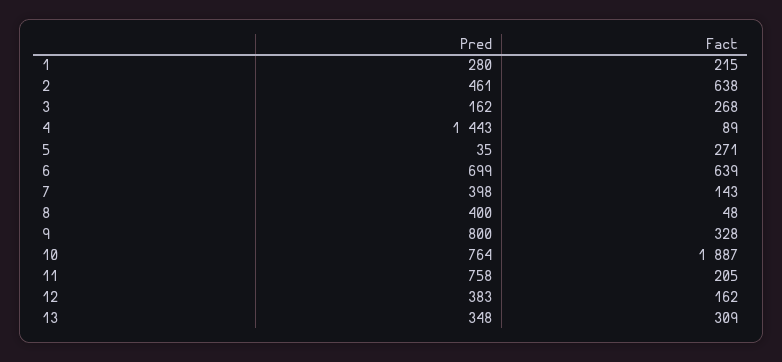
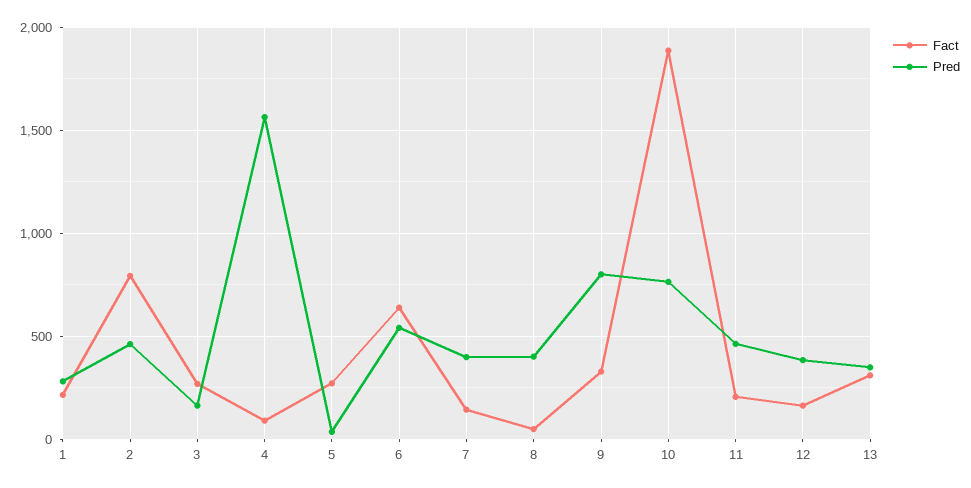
  {
    "Pred": {
      "1": 280,
      "2": 461,
      "3": 162,
-     "4": 1443,
+     "4": 1550,
      "5": 35,
-     "6": 699,
+     "6": 550,
      "7": 398,
      "8": 400,
      "9": 800,
      "10": 764,
-     "11": 758,
+     "11": 450,
      "12": 383,
      "13": 348
    },
    "Fact": {
      "1": 215,
-     "2": 638,
+     "2": 800,
      "3": 268,
      "4": 89,
      "5": 271,
      "6": 639,
      "7": 143,
      "8": 48,
      "9": 328,
      "10": 1887,
      "11": 205,
      "12": 162,
      "13": 309
    }
  }

